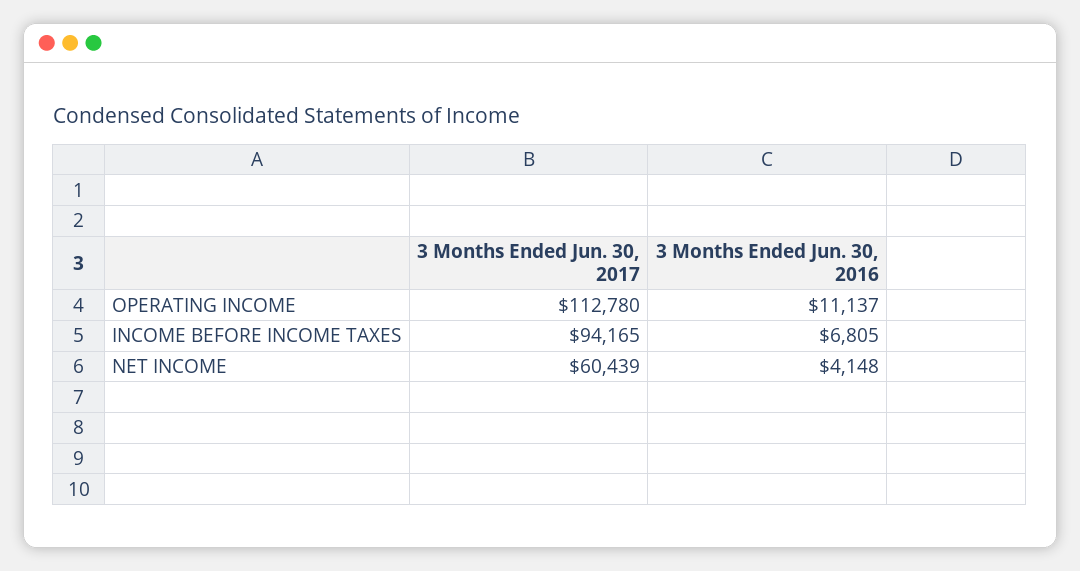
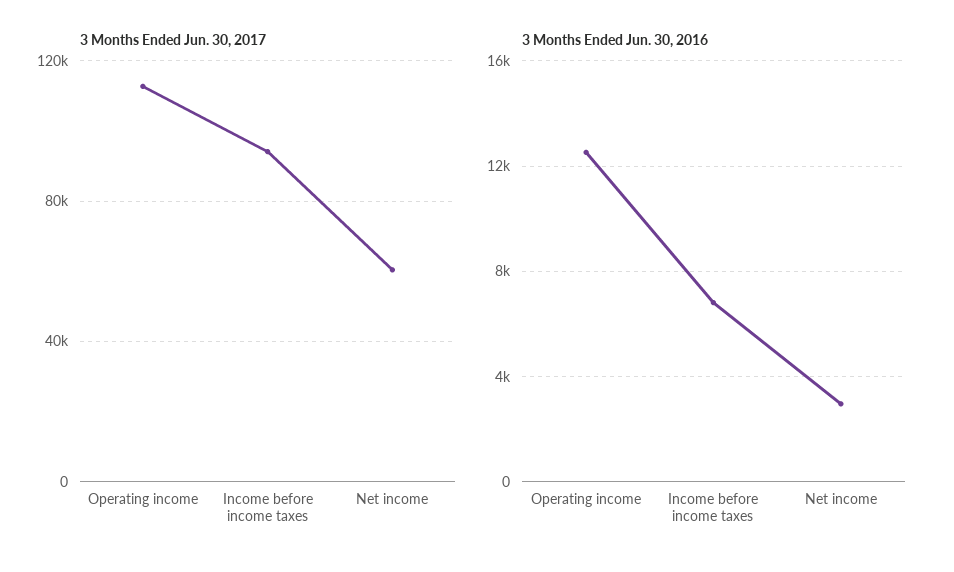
  {
    "3 Months Ended Jun. 30, 2017": {
      "OPERATING INCOME": 112780,
      "INCOME BEFORE INCOME TAXES": 94165,
      "NET INCOME": 60439
    },
    "3 Months Ended Jun. 30, 2016": {
-     "OPERATING INCOME": 11137,
+     "OPERATING INCOME": 12500,
      "INCOME BEFORE INCOME TAXES": 6805,
-     "NET INCOME": 4148
+     "NET INCOME": 3000
    }
  }

